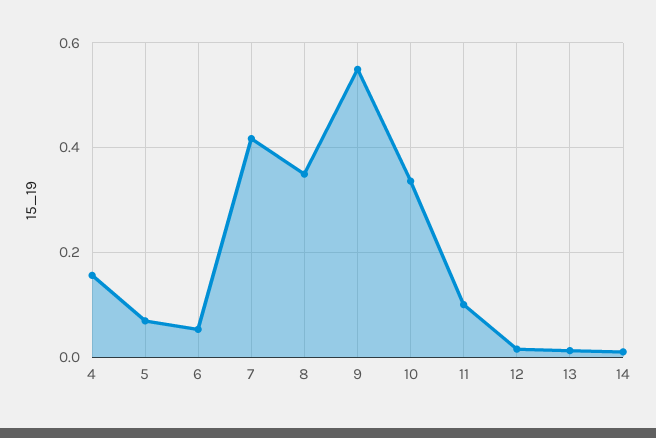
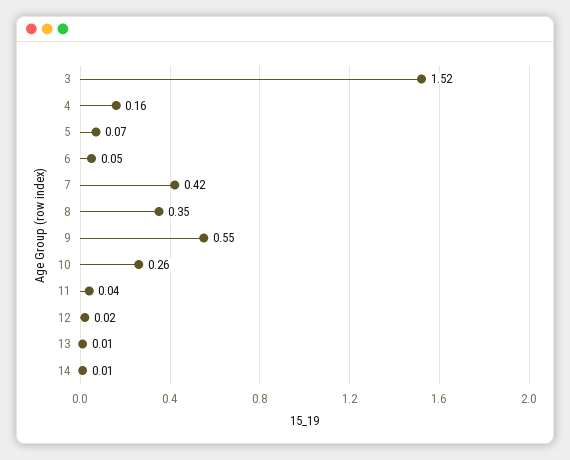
  {
    "4": 0.16,
    "5": 0.07,
    "6": 0.05,
    "7": 0.42,
    "8": 0.35,
    "9": 0.55,
-   "10": 0.34,
+   "10": 0.26,
-   "11": 0.1,
+   "11": 0.04,
    "12": 0.02,
    "13": 0.01,
-   "14": 0.01
+   "14": 0.01,
+   "3": 1.52
  }

